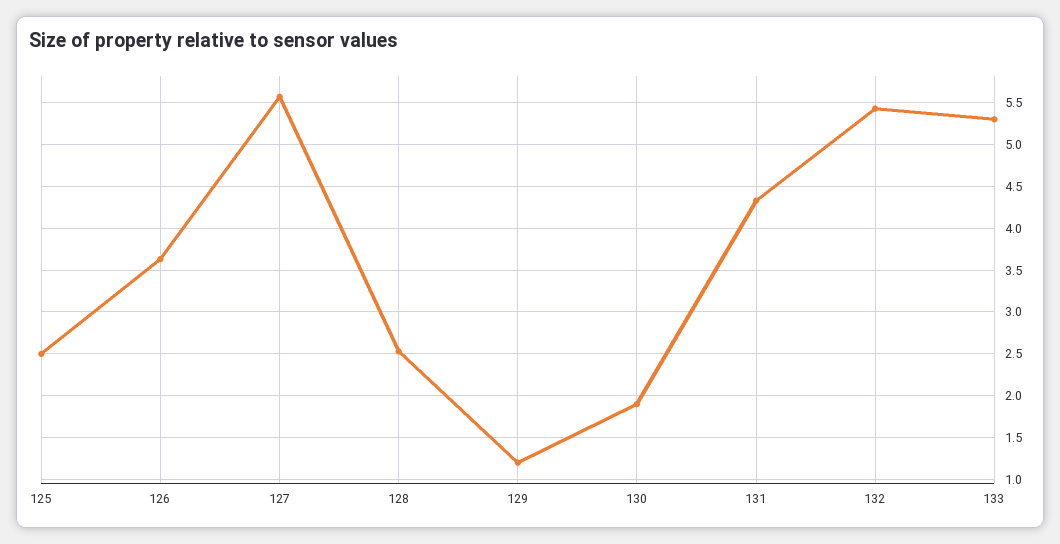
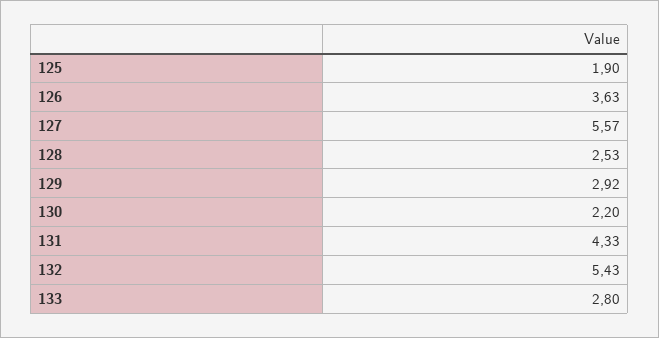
  {
-   "125": 2.5,
+   "125": 1.9,
    "126": 3.63,
    "127": 5.57,
    "128": 2.53,
-   "129": 1.2,
+   "129": 2.92,
-   "130": 1.9,
+   "130": 2.2,
    "131": 4.33,
    "132": 5.43,
-   "133": 5.3
+   "133": 2.8
  }

